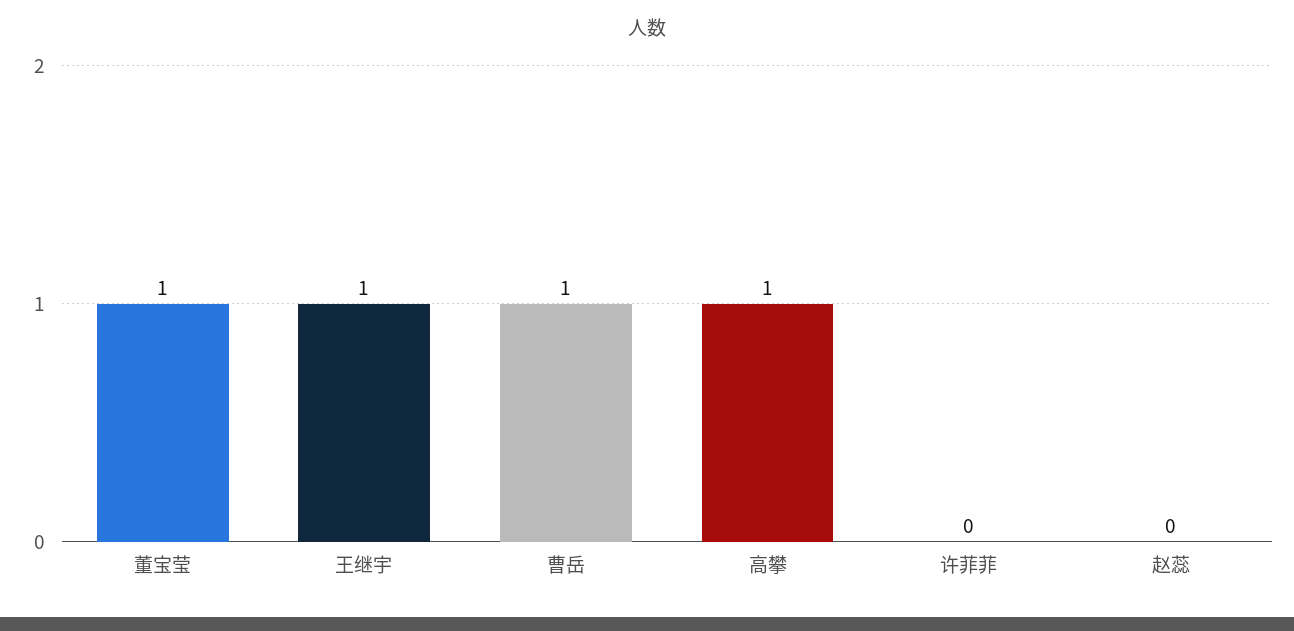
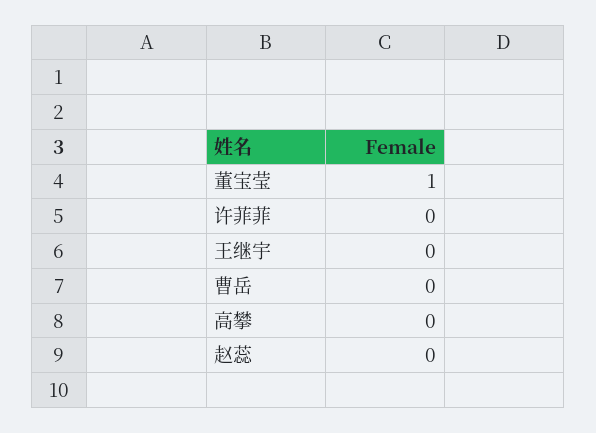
  {
    "董宝莹": 1,
-   "王继宇": 1,
+   "王继宇": 0,
-   "曹岳": 1,
+   "曹岳": 0,
-   "高攀": 1,
+   "高攀": 0,
    "许菲菲": 0,
    "赵蕊": 0
  }

